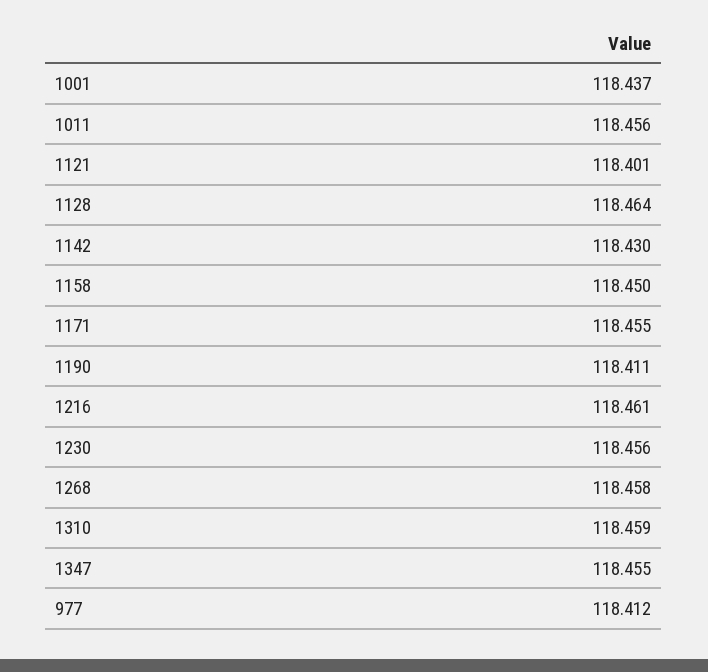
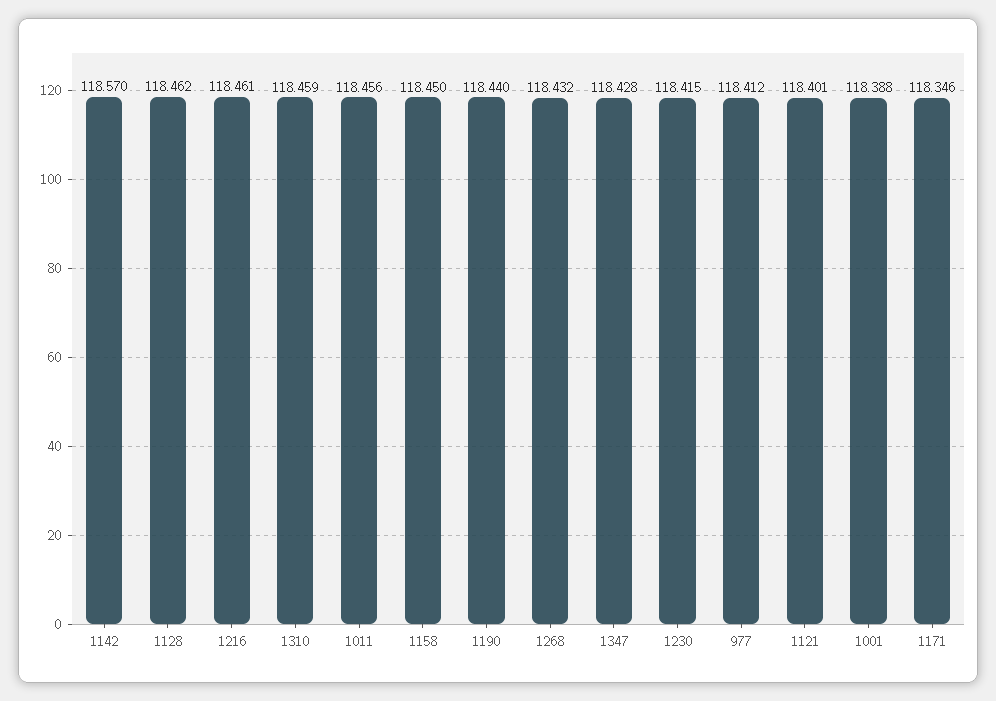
  {
-   "1001": 118.437,
+   "1001": 118.388,
    "1011": 118.456,
    "1121": 118.401,
-   "1128": 118.464,
+   "1128": 118.462,
-   "1142": 118.43,
+   "1142": 118.57,
    "1158": 118.45,
-   "1171": 118.455,
+   "1171": 118.346,
-   "1190": 118.411,
+   "1190": 118.44,
    "1216": 118.461,
-   "1230": 118.456,
+   "1230": 118.415,
-   "1268": 118.458,
+   "1268": 118.432,
    "1310": 118.459,
-   "1347": 118.455,
+   "1347": 118.428,
    "977": 118.412
  }

